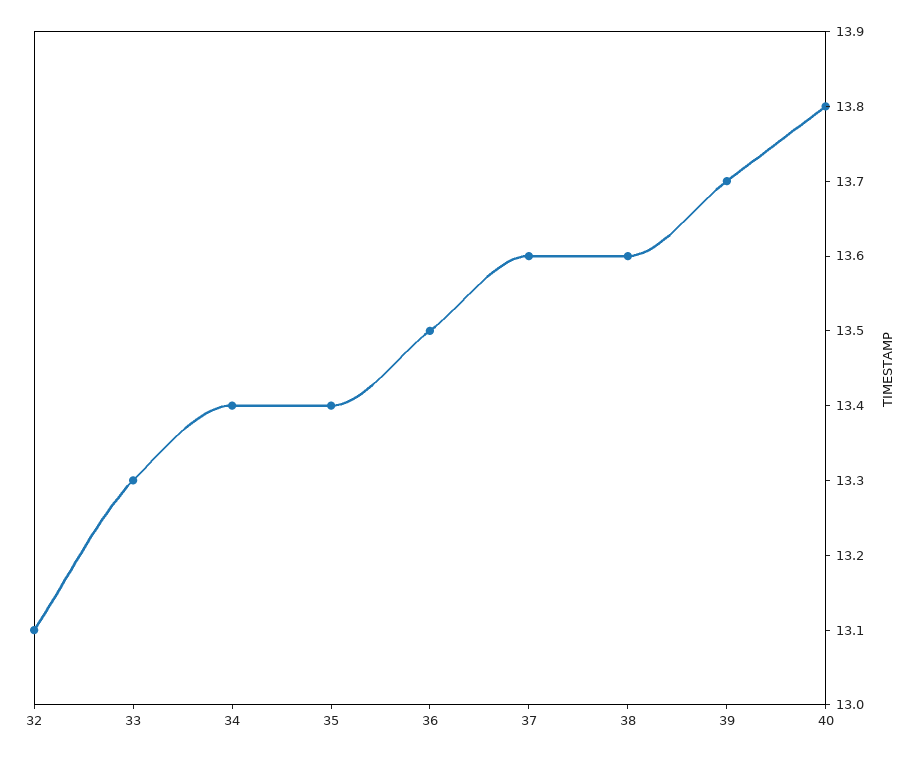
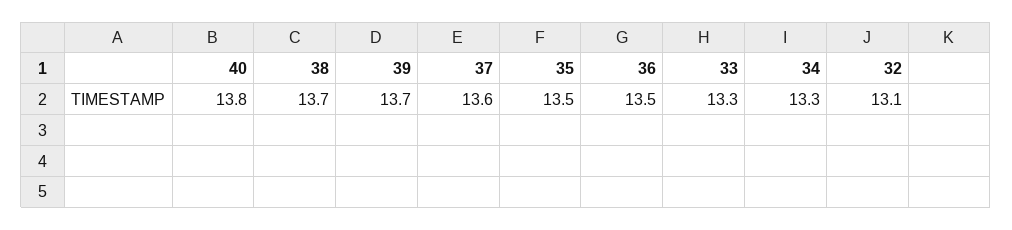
  {
    "32": 13.1,
    "33": 13.3,
-   "34": 13.4,
+   "34": 13.3,
-   "35": 13.4,
+   "35": 13.5,
    "36": 13.5,
    "37": 13.6,
-   "38": 13.6,
+   "38": 13.7,
    "39": 13.7,
    "40": 13.8
  }

